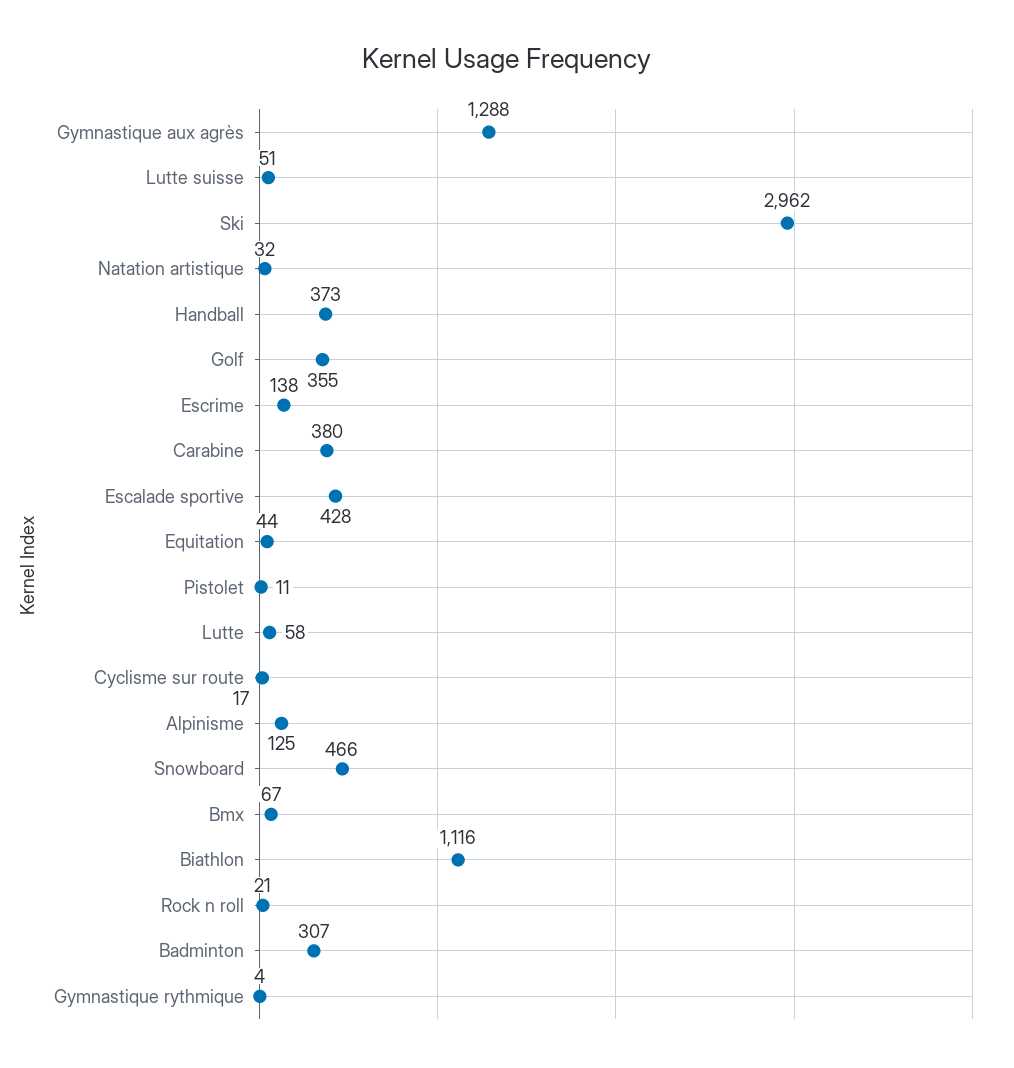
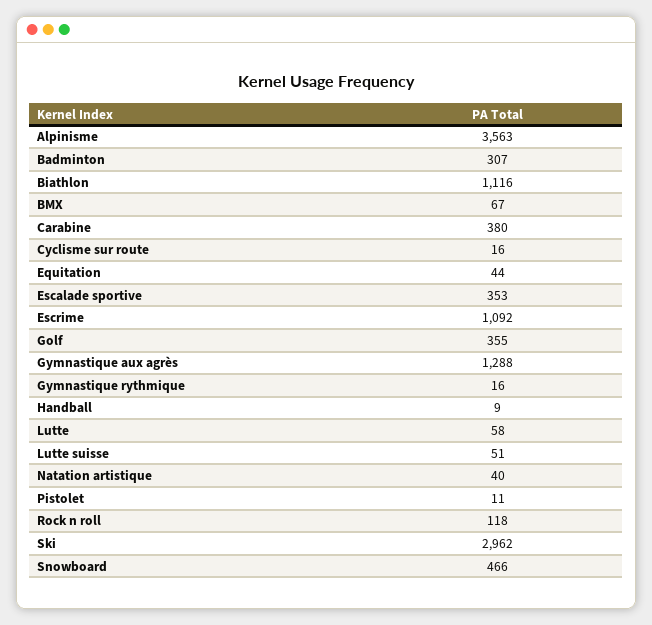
  {
    "Gymnastique aux agrès": 1288,
    "Lutte suisse": 51,
    "Ski": 2962,
-   "Natation artistique": 32,
+   "Natation artistique": 40,
-   "Handball": 373,
+   "Handball": 9,
    "Golf": 355,
-   "Escrime": 138,
+   "Escrime": 1092,
    "Carabine": 380,
-   "Escalade sportive": 428,
+   "Escalade sportive": 353,
    "Equitation": 44,
    "Pistolet": 11,
    "Lutte": 58,
-   "Cyclisme sur route": 17,
+   "Cyclisme sur route": 16,
-   "Alpinisme": 125,
+   "Alpinisme": 3563,
    "Snowboard": 466,
    "Bmx": 67,
    "Biathlon": 1116,
-   "Rock n roll": 21,
+   "Rock n roll": 118,
    "Badminton": 307,
-   "Gymnastique rythmique": 4
+   "Gymnastique rythmique": 16
  }

